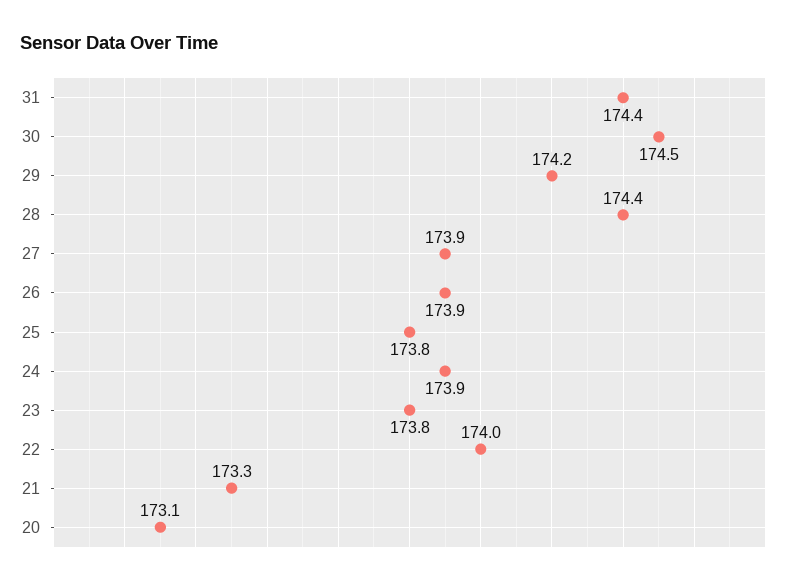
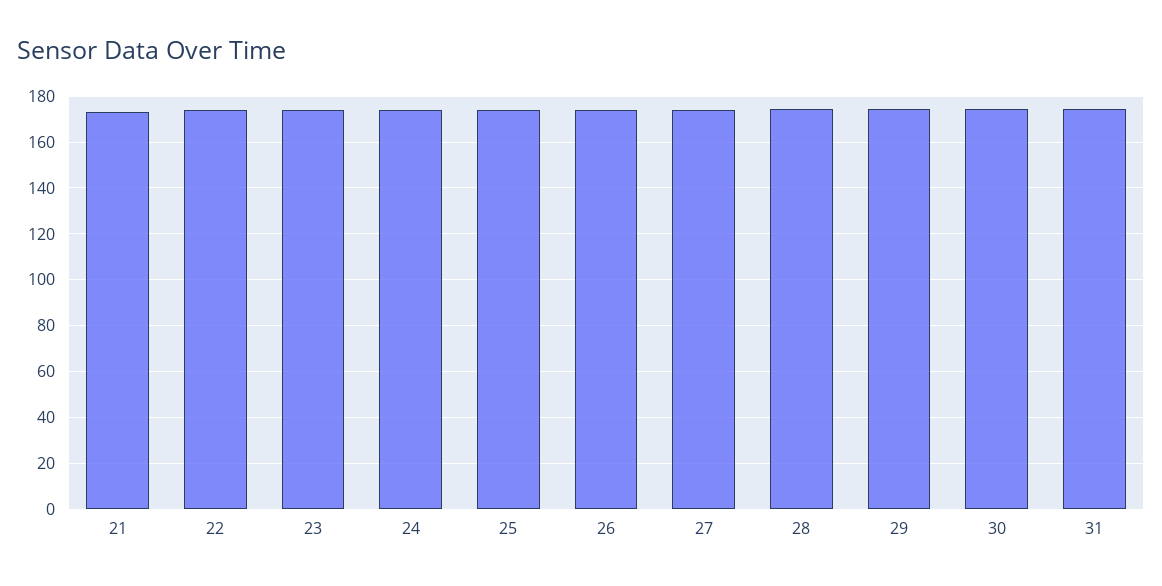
  {
    "31": 174.4,
    "30": 174.5,
    "29": 174.2,
    "28": 174.4,
    "27": 173.9,
    "26": 173.9,
    "25": 173.8,
    "24": 173.9,
    "23": 173.8,
    "22": 174,
-   "21": 173.3,
+   "21": 173.3
-   "20": 173.1
  }

